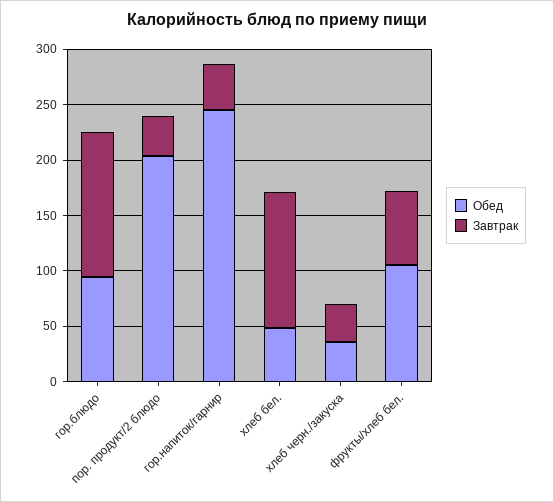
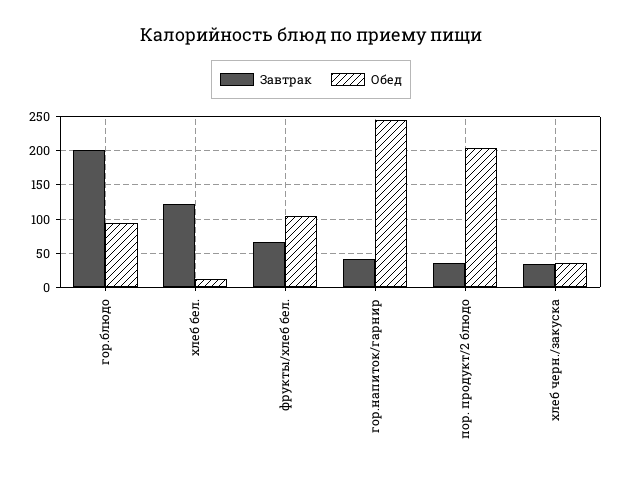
  {
    "Обед": {
      "гор.блюдо": 90,
      "пор. продукт/2 блюдо": 200,
      "гор.напиток/гарнир": 250,
-     "хлеб бел.": 50,
+     "хлеб бел.": 10,
      "хлеб черн./закуска": 40,
      "фрукты/хлеб бел.": 110
    },
    "Завтрак": {
-     "гор.блюдо": 130,
+     "гор.блюдо": 200,
      "пор. продукт/2 блюдо": 40,
      "гор.напиток/гарнир": 40,
      "хлеб бел.": 120,
      "хлеб черн./закуска": 30,
      "фрукты/хлеб бел.": 70
    }
  }

